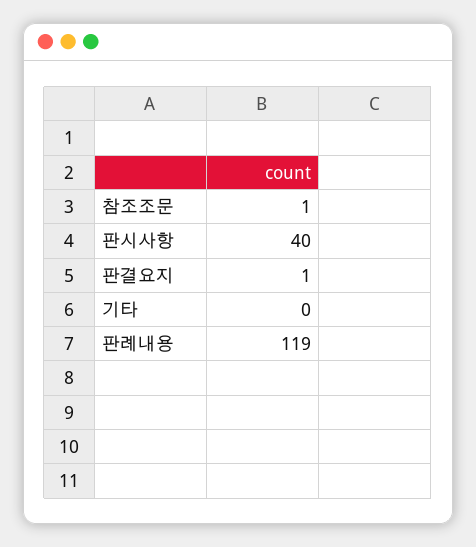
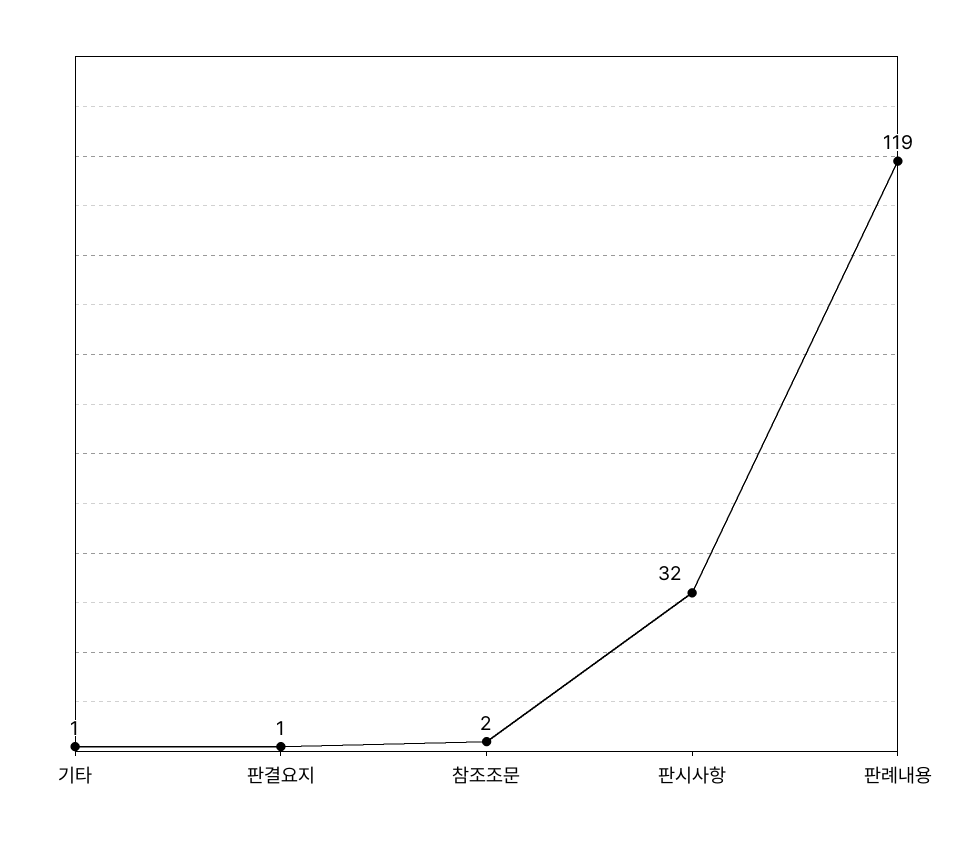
  {
-   "참조조문": 1,
+   "참조조문": 2,
-   "판시사항": 40,
+   "판시사항": 32,
    "판결요지": 1,
-   "기타": 0,
+   "기타": 1,
    "판례내용": 119
  }

